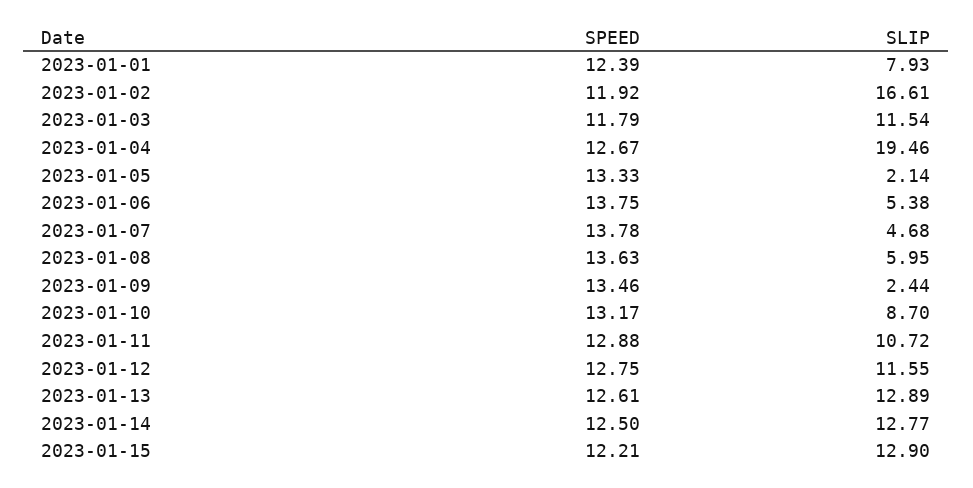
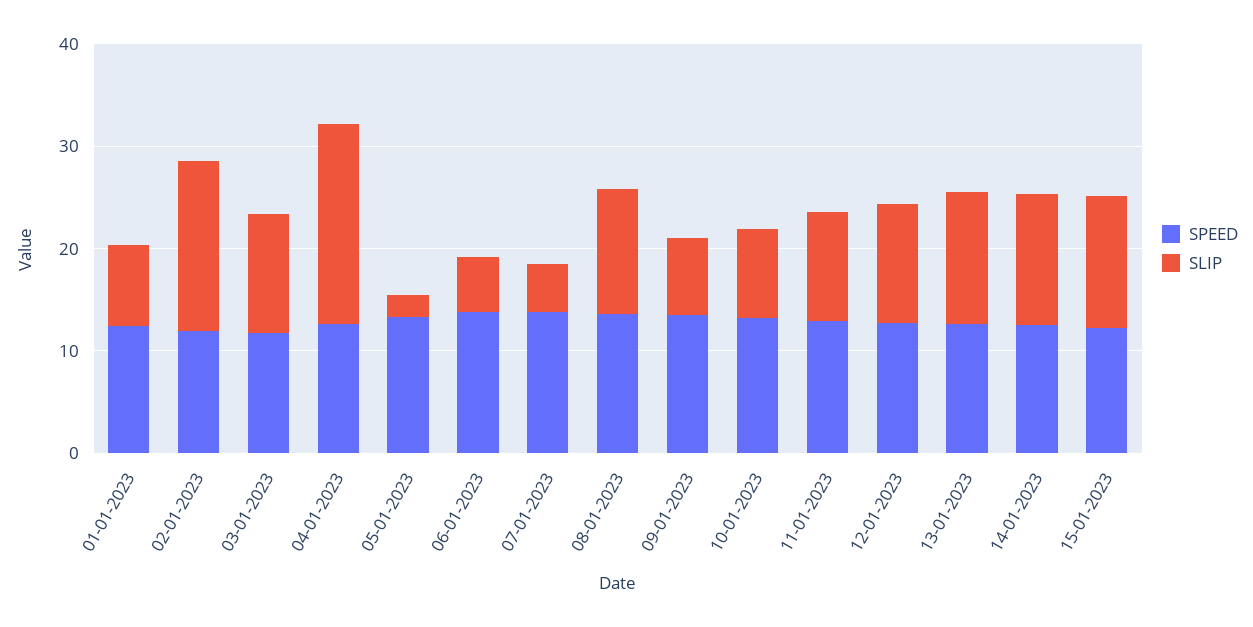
  {
    "SPEED": {
      "2023-01-01": 12.39,
      "2023-01-02": 11.92,
      "2023-01-03": 11.79,
      "2023-01-04": 12.67,
      "2023-01-05": 13.33,
      "2023-01-06": 13.75,
      "2023-01-07": 13.78,
      "2023-01-08": 13.63,
      "2023-01-09": 13.46,
      "2023-01-10": 13.17,
      "2023-01-11": 12.88,
      "2023-01-12": 12.75,
      "2023-01-13": 12.61,
      "2023-01-14": 12.5,
      "2023-01-15": 12.21
    },
    "SLIP": {
      "2023-01-01": 7.93,
      "2023-01-02": 16.61,
      "2023-01-03": 11.54,
      "2023-01-04": 19.46,
      "2023-01-05": 2.14,
      "2023-01-06": 5.38,
      "2023-01-07": 4.68,
-     "2023-01-08": 5.95,
+     "2023-01-08": 12,
-     "2023-01-09": 2.44,
+     "2023-01-09": 8,
      "2023-01-10": 8.7,
      "2023-01-11": 10.72,
      "2023-01-12": 11.55,
      "2023-01-13": 12.89,
      "2023-01-14": 12.77,
      "2023-01-15": 12.9
    }
  }

